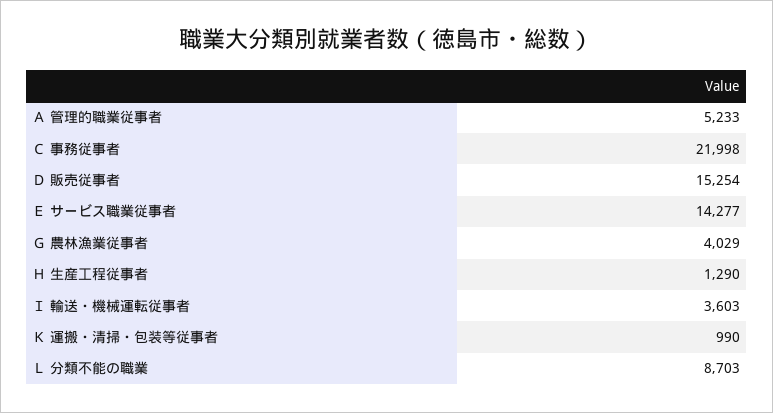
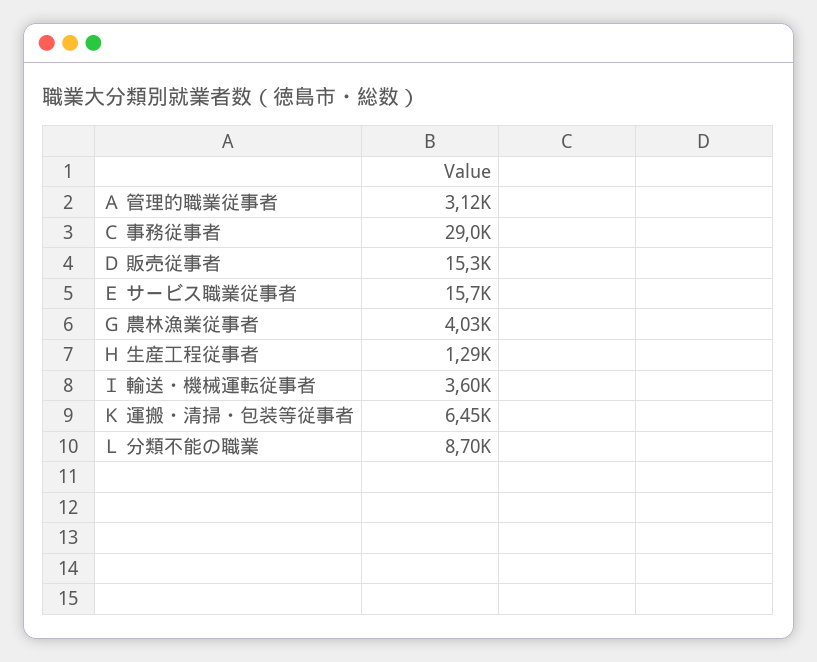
  {
-   "Ａ 管理的職業従事者": 5233,
+   "Ａ 管理的職業従事者": 3120,
-   "Ｃ 事務従事者": 21998,
+   "Ｃ 事務従事者": 29000,
    "Ｄ 販売従事者": 15254,
-   "Ｅ サービス職業従事者": 14277,
+   "Ｅ サービス職業従事者": 15700,
    "Ｇ 農林漁業従事者": 4029,
    "Ｈ 生産工程従事者": 1290,
    "Ｉ 輸送・機械運転従事者": 3603,
-   "Ｋ 運搬・清掃・包装等従事者": 990,
+   "Ｋ 運搬・清掃・包装等従事者": 6450,
    "Ｌ 分類不能の職業": 8703
  }

